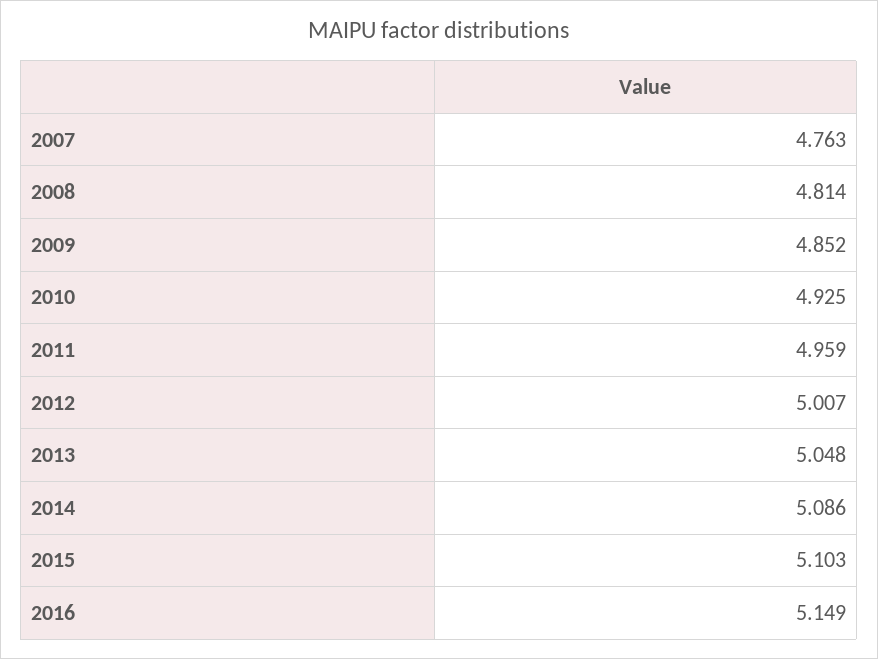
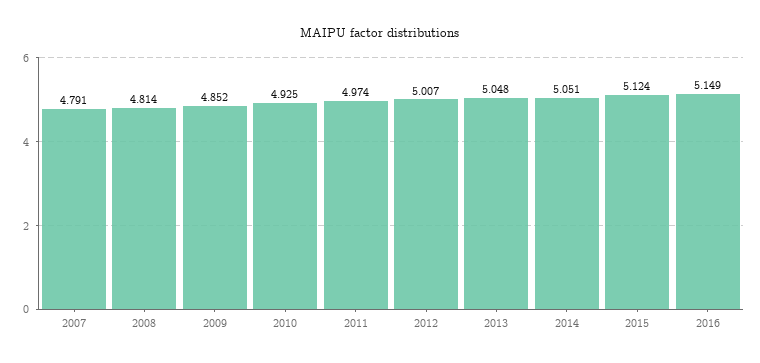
  {
-   "2007": 4.763,
+   "2007": 4.791,
    "2008": 4.814,
    "2009": 4.852,
    "2010": 4.925,
-   "2011": 4.959,
+   "2011": 4.974,
    "2012": 5.007,
    "2013": 5.048,
-   "2014": 5.086,
+   "2014": 5.051,
-   "2015": 5.103,
+   "2015": 5.124,
    "2016": 5.149
  }

